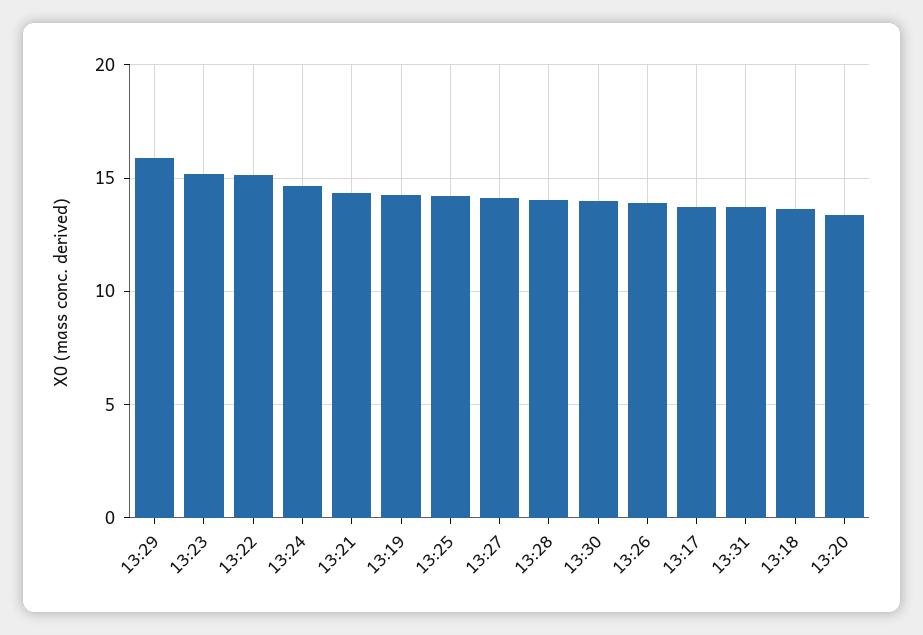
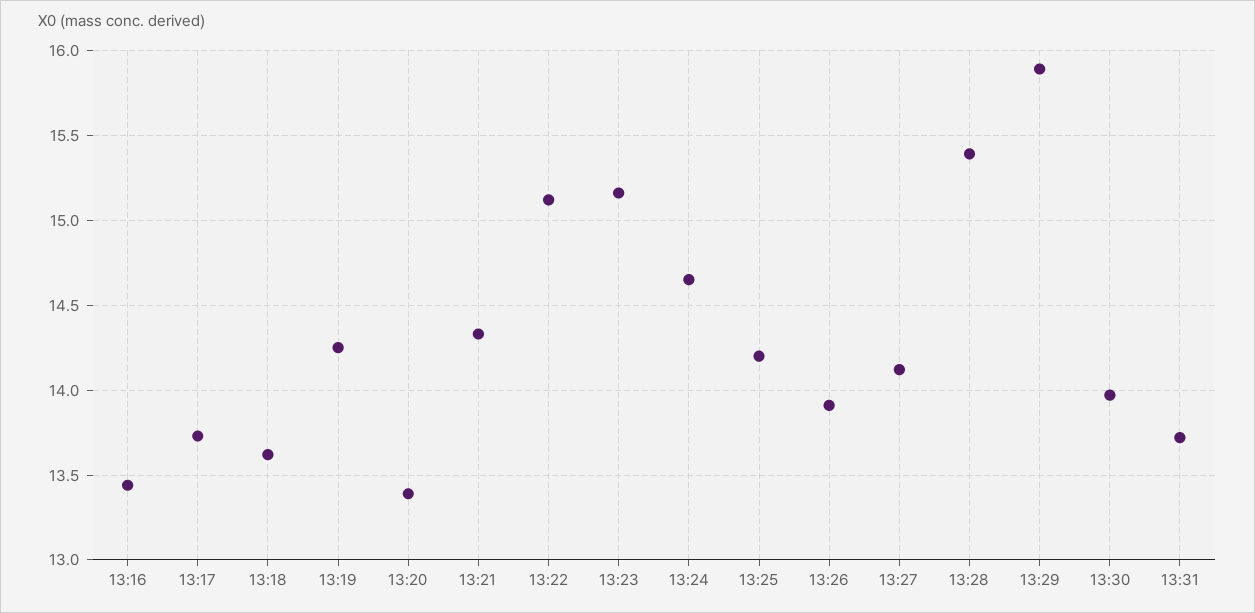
  {
    "13:29": 15.9,
    "13:23": 15.15,
    "13:22": 15.1,
    "13:24": 14.65,
    "13:21": 14.35,
    "13:19": 14.25,
    "13:25": 14.2,
    "13:27": 14.1,
-   "13:28": 14,
+   "13:28": 15.4,
    "13:30": 13.95,
    "13:26": 13.9,
    "13:17": 13.75,
    "13:31": 13.7,
    "13:18": 13.6,
-   "13:20": 13.4
+   "13:20": 13.4,
+   "13:16": 13.45
  }

